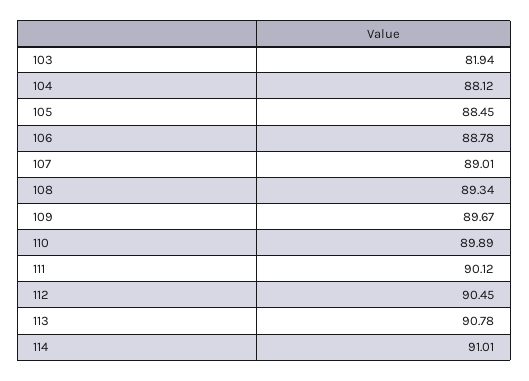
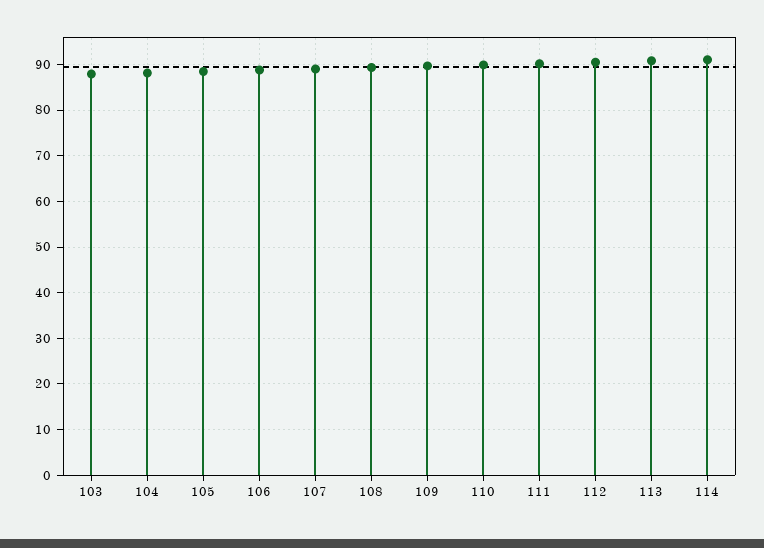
  {
-   "103": 81.94,
+   "103": 88,
    "104": 88.12,
    "105": 88.45,
    "106": 88.78,
    "107": 89.01,
    "108": 89.34,
    "109": 89.67,
    "110": 89.89,
    "111": 90.12,
    "112": 90.45,
    "113": 90.78,
    "114": 91.01
  }

